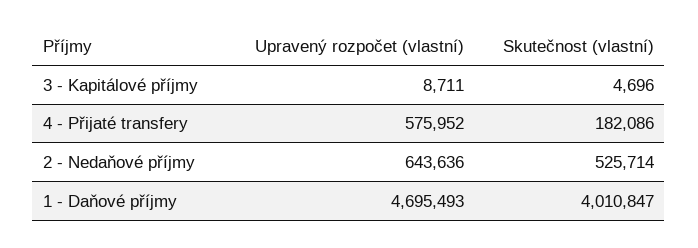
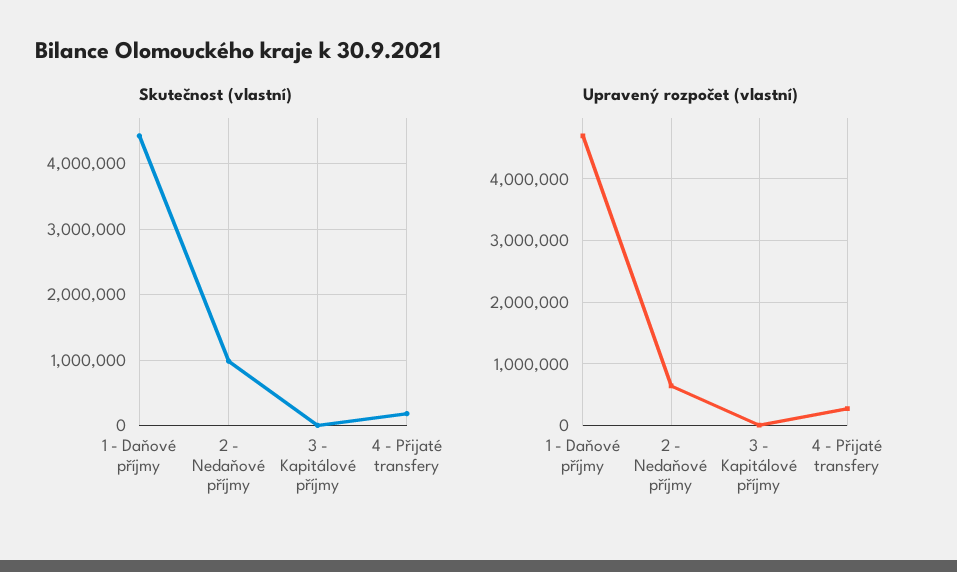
  {
    "Upravený rozpočet (vlastní)": {
      "3 - Kapitálové příjmy": 8711,
-     "4 - Přijaté transfery": 575952,
+     "4 - Přijaté transfery": 300000,
      "2 - Nedaňové příjmy": 643636,
      "1 - Daňové příjmy": 4695493
    },
    "Skutečnost (vlastní)": {
      "3 - Kapitálové příjmy": 4696,
      "4 - Přijaté transfery": 182086,
-     "2 - Nedaňové příjmy": 525714,
+     "2 - Nedaňové příjmy": 1000000,
-     "1 - Daňové příjmy": 4010847
+     "1 - Daňové příjmy": 4400000
    }
  }

